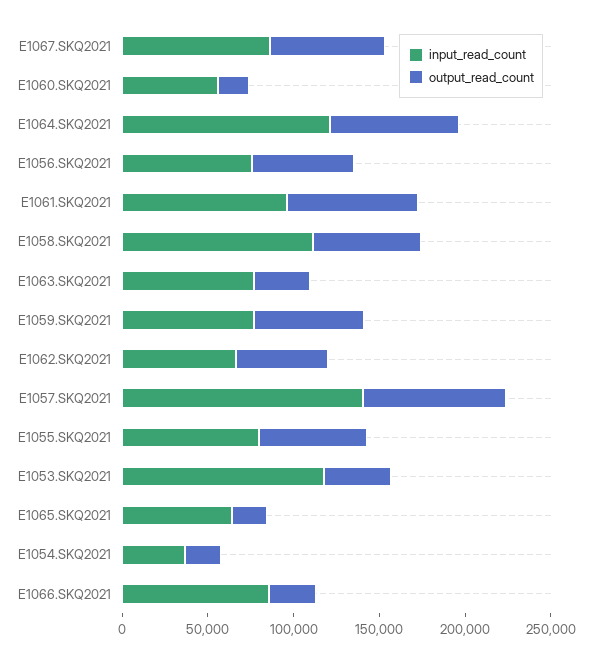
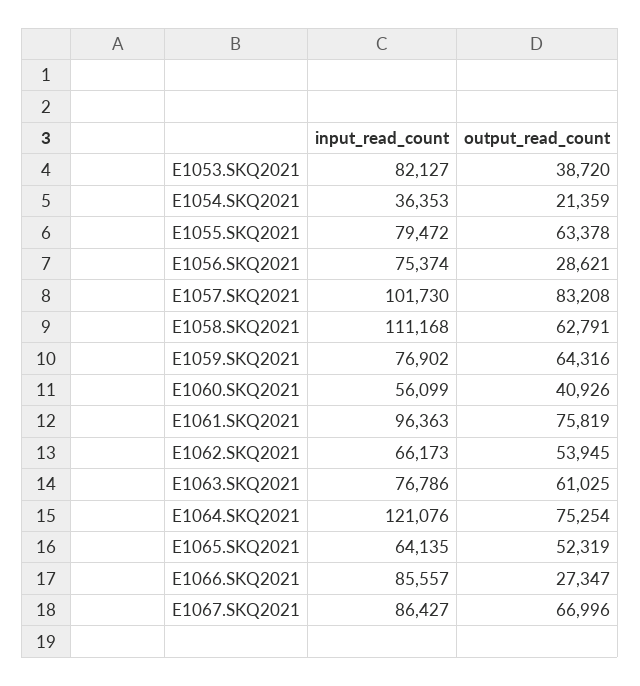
  {
    "input_read_count": {
      "E1067.SKQ2021": 86427,
      "E1060.SKQ2021": 56099,
      "E1064.SKQ2021": 121076,
      "E1056.SKQ2021": 75374,
      "E1061.SKQ2021": 96363,
      "E1058.SKQ2021": 111168,
      "E1063.SKQ2021": 76786,
      "E1059.SKQ2021": 76902,
      "E1062.SKQ2021": 66173,
-     "E1057.SKQ2021": 140000,
+     "E1057.SKQ2021": 101730,
      "E1055.SKQ2021": 79472,
-     "E1053.SKQ2021": 120000,
+     "E1053.SKQ2021": 82127,
      "E1065.SKQ2021": 64135,
      "E1054.SKQ2021": 36353,
      "E1066.SKQ2021": 85557
    },
    "output_read_count": {
      "E1067.SKQ2021": 66996,
-     "E1060.SKQ2021": 20000,
+     "E1060.SKQ2021": 40926,
      "E1064.SKQ2021": 75254,
-     "E1056.SKQ2021": 60000,
+     "E1056.SKQ2021": 28621,
      "E1061.SKQ2021": 75819,
      "E1058.SKQ2021": 62791,
-     "E1063.SKQ2021": 30000,
+     "E1063.SKQ2021": 61025,
      "E1059.SKQ2021": 64316,
      "E1062.SKQ2021": 53945,
      "E1057.SKQ2021": 83208,
      "E1055.SKQ2021": 63378,
      "E1053.SKQ2021": 38720,
-     "E1065.SKQ2021": 20000,
+     "E1065.SKQ2021": 52319,
      "E1054.SKQ2021": 21359,
      "E1066.SKQ2021": 27347
    }
  }

